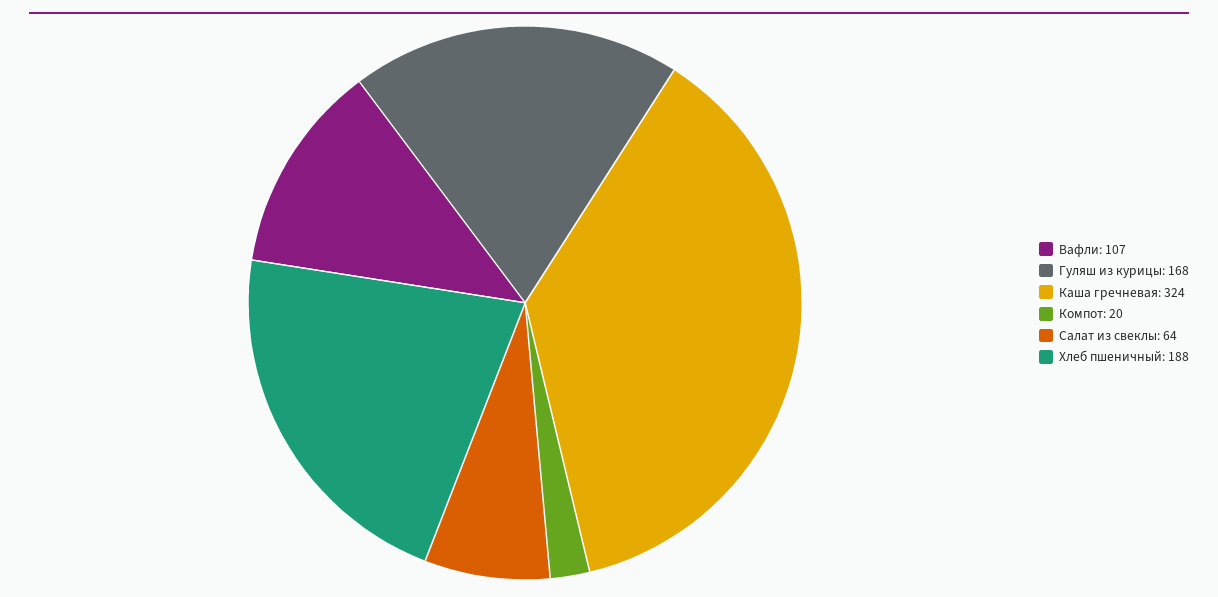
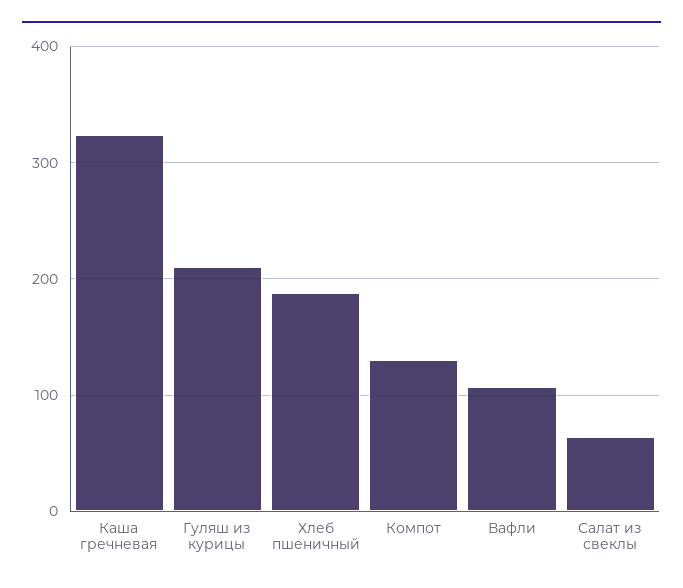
  {
    "Вафли": 107,
-   "Гуляш из курицы": 168,
+   "Гуляш из курицы": 210,
    "Каша гречневая": 324,
-   "Компот": 20,
+   "Компот": 130,
    "Салат из свеклы": 64,
    "Хлеб пшеничный": 188
  }

